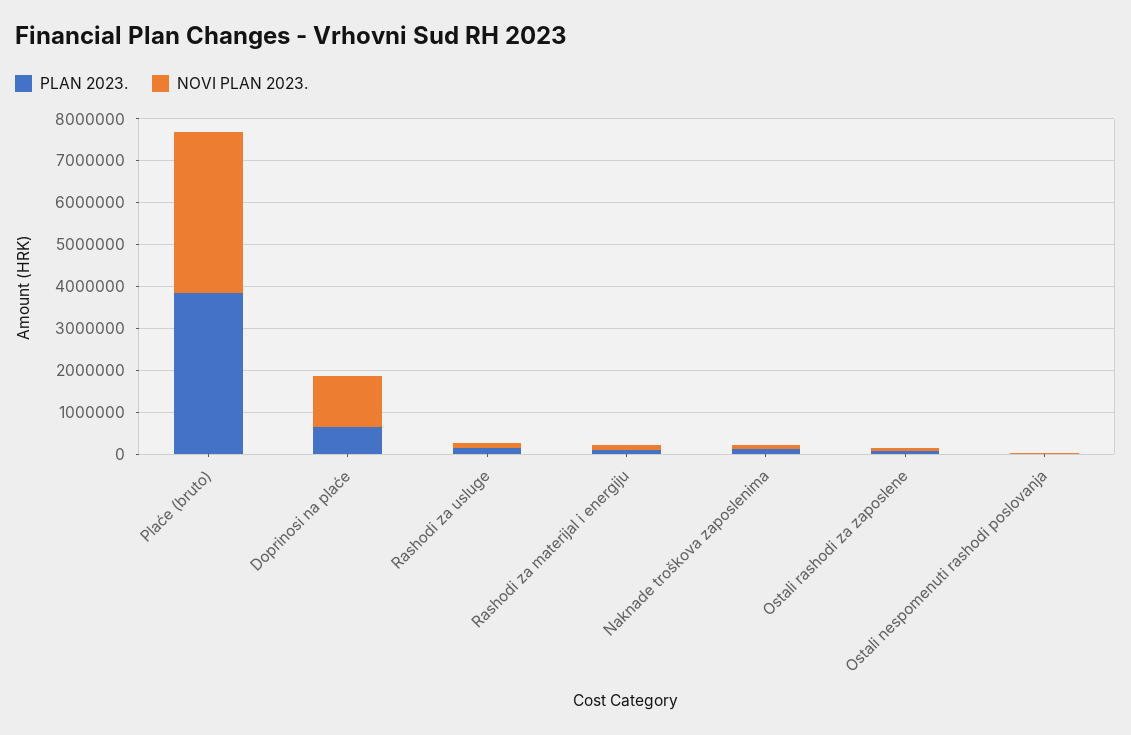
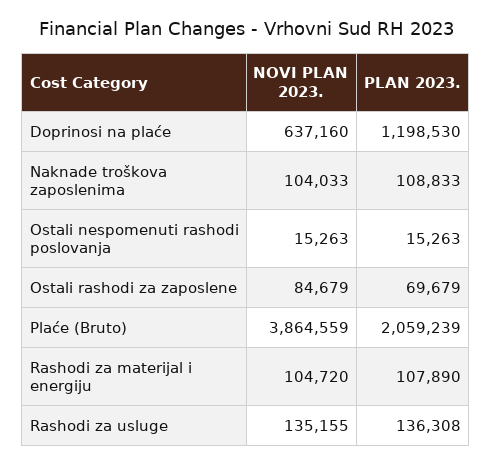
  {
    "PLAN 2023.": {
-     "Plaće (bruto)": 3800000,
+     "Plaće (bruto)": 2059239,
-     "Doprinosi na plaće": 600000,
+     "Doprinosi na plaće": 1198530,
      "Rashodi za usluge": 136308,
      "Rashodi za materijal i energiju": 107890,
      "Naknade troškova zaposlenima": 108833,
      "Ostali rashodi za zaposlene": 69679,
      "Ostali nespomenuti rashodi poslovanja": 15263
    },
    "NOVI PLAN 2023.": {
      "Plaće (bruto)": 3864559,
-     "Doprinosi na plaće": 1200000,
+     "Doprinosi na plaće": 637160,
      "Rashodi za usluge": 135155,
      "Rashodi za materijal i energiju": 104720,
      "Naknade troškova zaposlenima": 104033,
      "Ostali rashodi za zaposlene": 84679,
      "Ostali nespomenuti rashodi poslovanja": 15263
    }
  }

